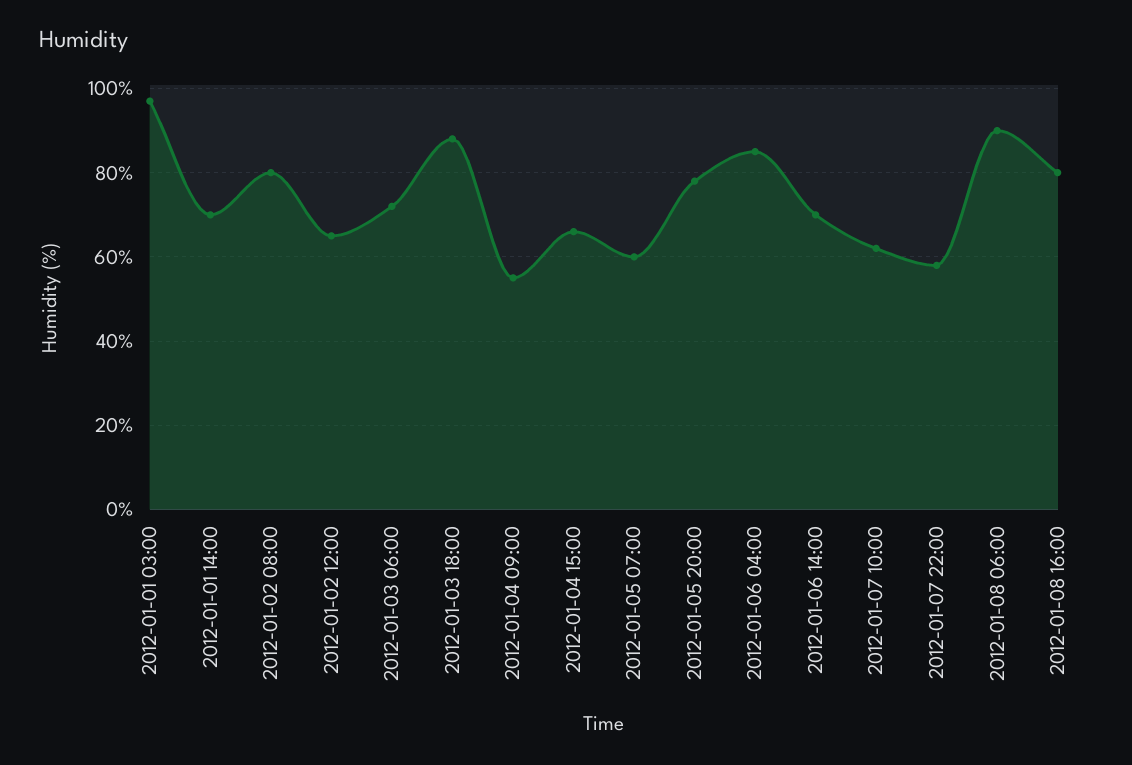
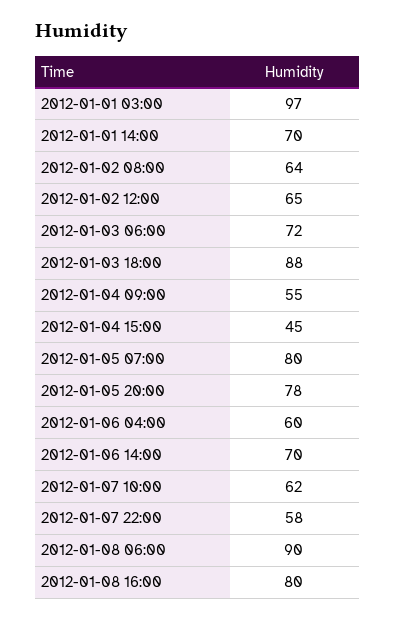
  {
    "2012-01-01 03:00": 97,
    "2012-01-01 14:00": 70,
-   "2012-01-02 08:00": 80,
+   "2012-01-02 08:00": 64,
    "2012-01-02 12:00": 65,
    "2012-01-03 06:00": 72,
    "2012-01-03 18:00": 88,
    "2012-01-04 09:00": 55,
-   "2012-01-04 15:00": 65,
+   "2012-01-04 15:00": 45,
-   "2012-01-05 07:00": 60,
+   "2012-01-05 07:00": 80,
    "2012-01-05 20:00": 78,
-   "2012-01-06 04:00": 85,
+   "2012-01-06 04:00": 60,
    "2012-01-06 14:00": 70,
    "2012-01-07 10:00": 62,
    "2012-01-07 22:00": 58,
    "2012-01-08 06:00": 90,
    "2012-01-08 16:00": 80
  }

